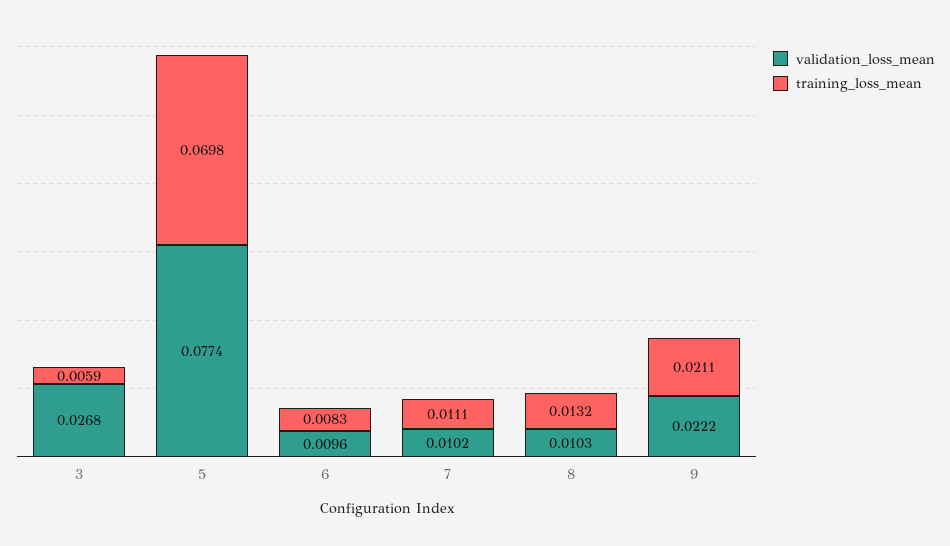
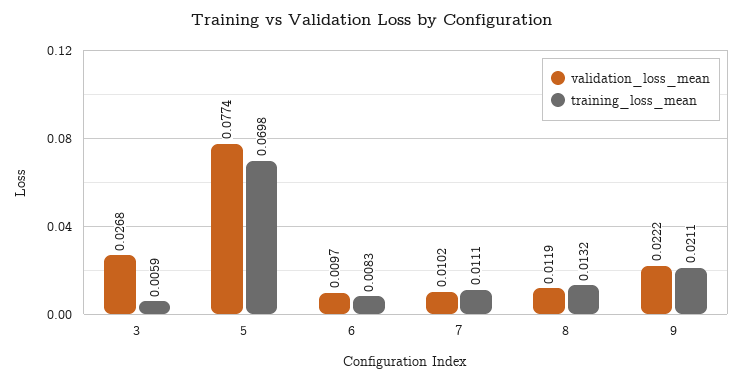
  {
    "validation_loss_mean": {
      "3": 0.0268,
      "5": 0.0774,
-     "6": 0.0096,
+     "6": 0.0097,
      "7": 0.0102,
-     "8": 0.0103,
+     "8": 0.0119,
      "9": 0.0222
    },
    "training_loss_mean": {
      "3": 0.0059,
      "5": 0.0698,
      "6": 0.0083,
      "7": 0.0111,
      "8": 0.0132,
      "9": 0.0211
    }
  }

